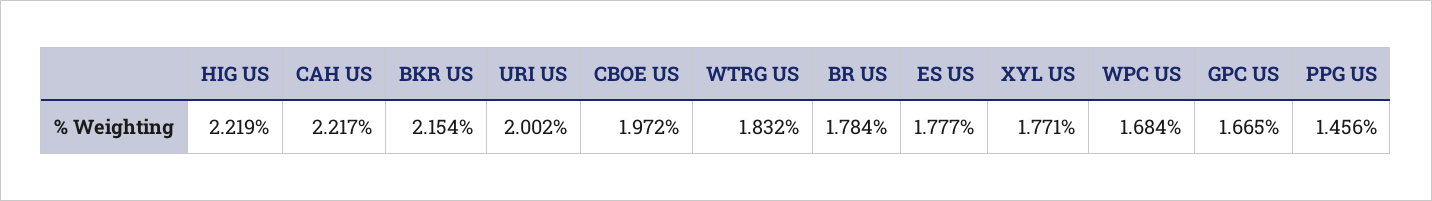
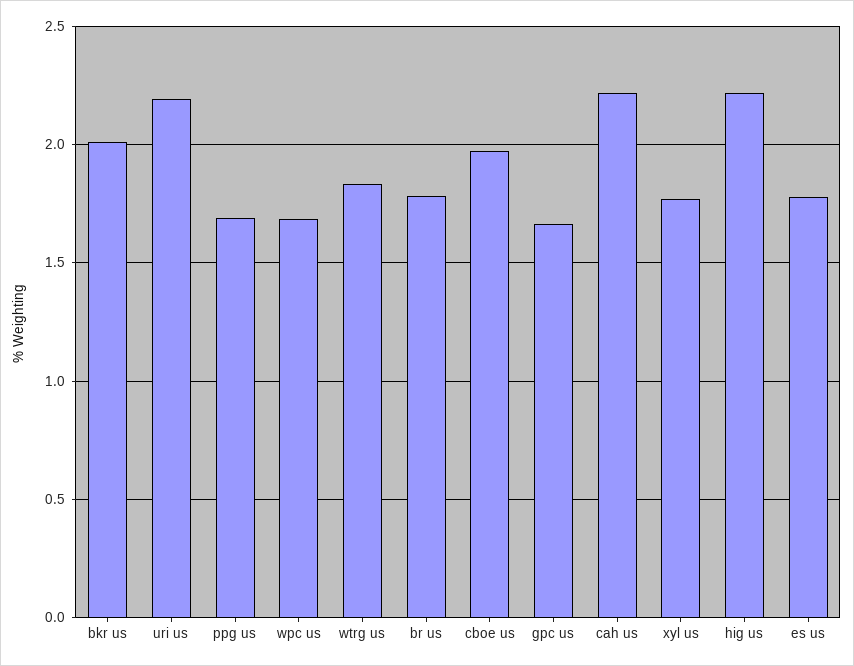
  {
    "HIG US": 2.219,
    "CAH US": 2.217,
-   "BKR US": 2.154,
+   "BKR US": 2,
-   "URI US": 2.002,
+   "URI US": 2.2,
    "CBOE US": 1.972,
    "WTRG US": 1.832,
    "BR US": 1.784,
    "ES US": 1.777,
    "XYL US": 1.771,
    "WPC US": 1.684,
    "GPC US": 1.665,
-   "PPG US": 1.456
+   "PPG US": 1.7
  }

